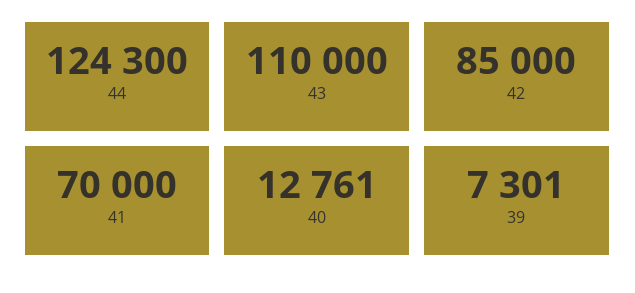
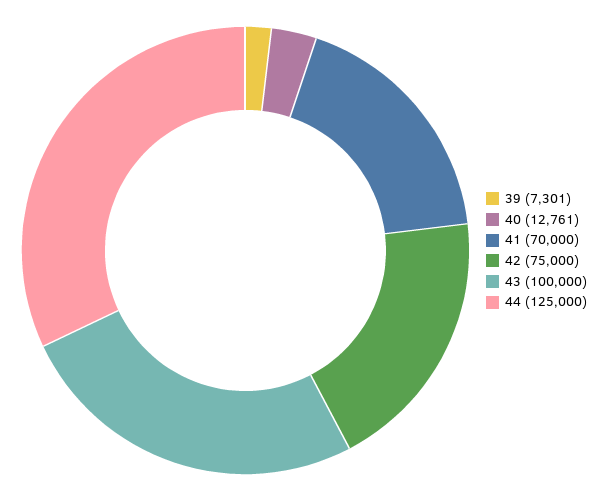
  {
-   "44": 124300,
+   "44": 125000,
-   "43": 110000,
+   "43": 100000,
-   "42": 85000,
+   "42": 75000,
    "41": 70000,
    "40": 12761,
    "39": 7301
  }

